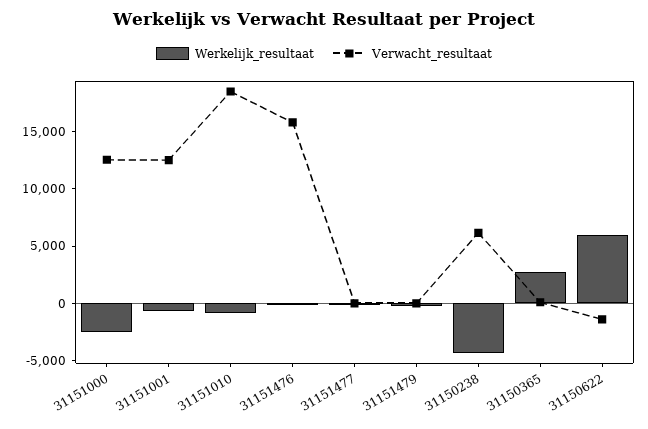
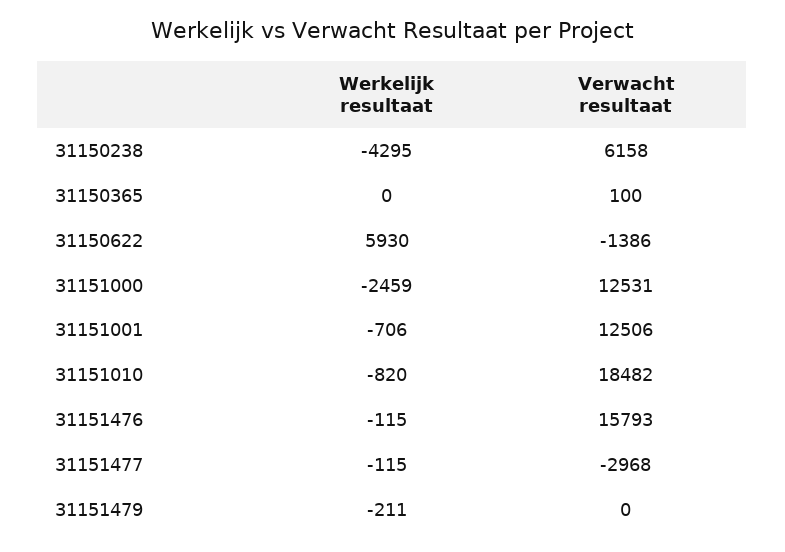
  {
    "Werkelijk_resultaat": {
      "31151000": -2459,
      "31151001": -706,
      "31151010": -820,
      "31151476": -115,
      "31151477": -115,
      "31151479": -211,
      "31150238": -4295,
-     "31150365": 3000,
+     "31150365": 0,
      "31150622": 5930
    },
    "Verwacht_resultaat": {
      "31151000": 12531,
      "31151001": 12506,
      "31151010": 18482,
      "31151476": 15793,
-     "31151477": 0,
+     "31151477": -2968,
      "31151479": 0,
      "31150238": 6158,
      "31150365": 100,
      "31150622": -1386
    }
  }

